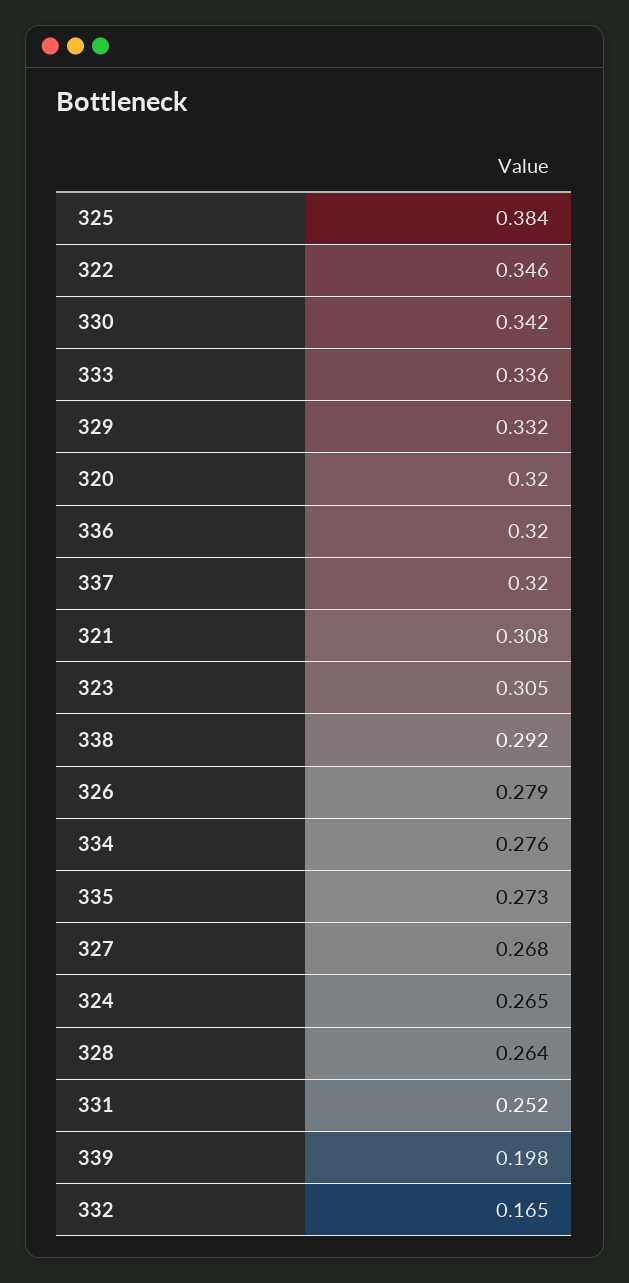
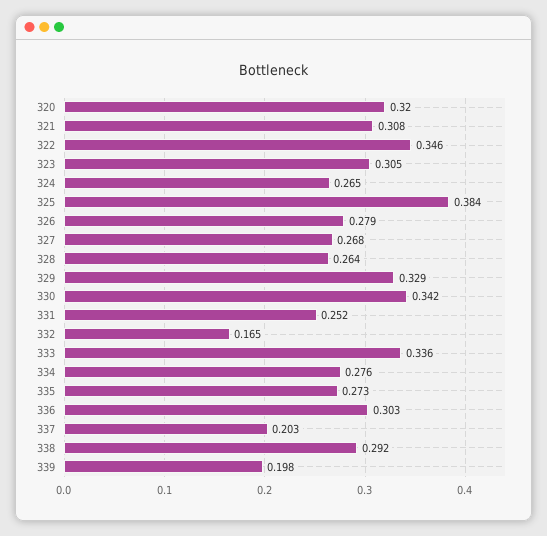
  {
    "325": 0.384,
    "322": 0.346,
    "330": 0.342,
    "333": 0.336,
-   "329": 0.332,
+   "329": 0.329,
    "320": 0.32,
-   "336": 0.32,
+   "336": 0.303,
-   "337": 0.32,
+   "337": 0.203,
    "321": 0.308,
    "323": 0.305,
    "338": 0.292,
    "326": 0.279,
    "334": 0.276,
    "335": 0.273,
    "327": 0.268,
    "324": 0.265,
    "328": 0.264,
    "331": 0.252,
    "339": 0.198,
    "332": 0.165
  }

